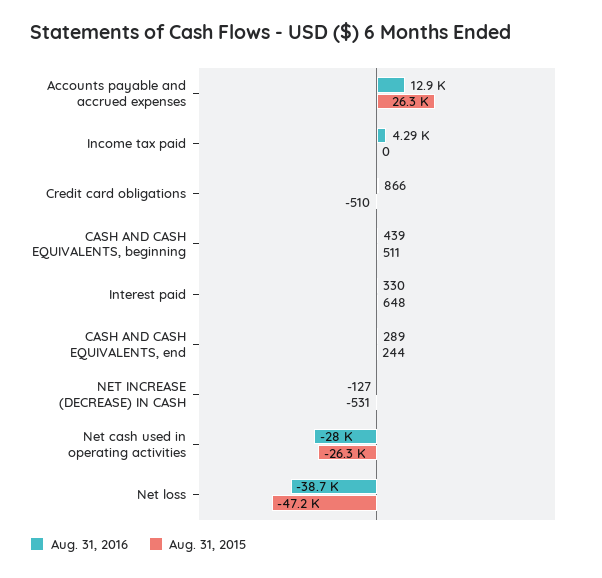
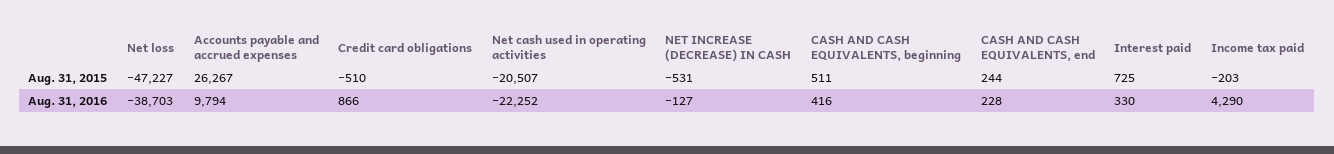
  {
    "Aug. 31, 2016": {
-     "Accounts payable and accrued expenses": 12900,
+     "Accounts payable and accrued expenses": 9794,
      "Income tax paid": 4290,
      "Credit card obligations": 866,
-     "CASH AND CASH EQUIVALENTS, beginning": 439,
+     "CASH AND CASH EQUIVALENTS, beginning": 416,
      "Interest paid": 330,
-     "CASH AND CASH EQUIVALENTS, end": 289,
+     "CASH AND CASH EQUIVALENTS, end": 228,
      "NET INCREASE (DECREASE) IN CASH": -127,
-     "Net cash used in operating activities": -28000,
+     "Net cash used in operating activities": -22252,
      "Net loss": -38703
    },
    "Aug. 31, 2015": {
      "Accounts payable and accrued expenses": 26267,
-     "Income tax paid": 0,
+     "Income tax paid": -203,
      "Credit card obligations": -510,
      "CASH AND CASH EQUIVALENTS, beginning": 511,
-     "Interest paid": 648,
+     "Interest paid": 725,
      "CASH AND CASH EQUIVALENTS, end": 244,
      "NET INCREASE (DECREASE) IN CASH": -531,
-     "Net cash used in operating activities": -26300,
+     "Net cash used in operating activities": -20507,
      "Net loss": -47227
    }
  }

